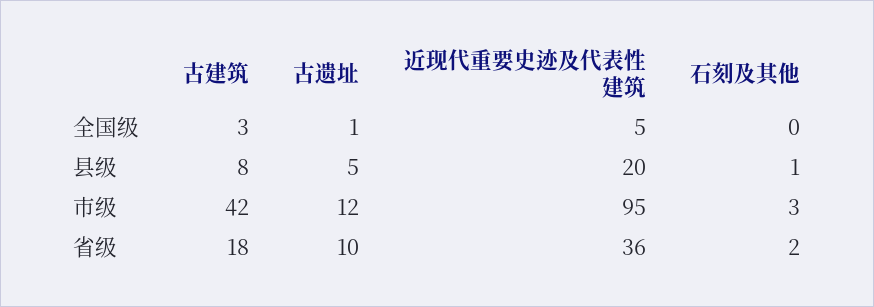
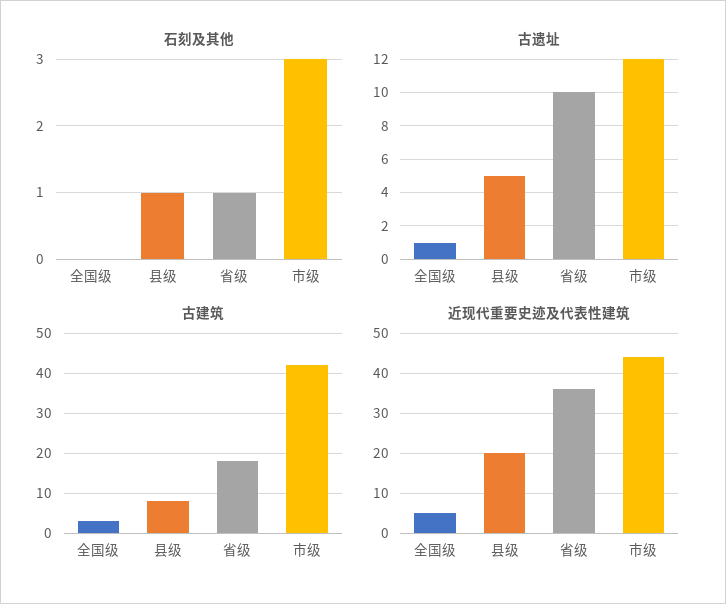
  {
    "古建筑": {
      "全国级": 3,
      "县级": 8,
      "市级": 42,
      "省级": 18
    },
    "古遗址": {
      "全国级": 1,
      "县级": 5,
      "市级": 12,
      "省级": 10
    },
    "近现代重要史迹及代表性建筑": {
      "全国级": 5,
      "县级": 20,
-     "市级": 95,
+     "市级": 45,
      "省级": 36
    },
    "石刻及其他": {
      "全国级": 0,
      "县级": 1,
      "市级": 3,
-     "省级": 2
+     "省级": 1
    }
  }

